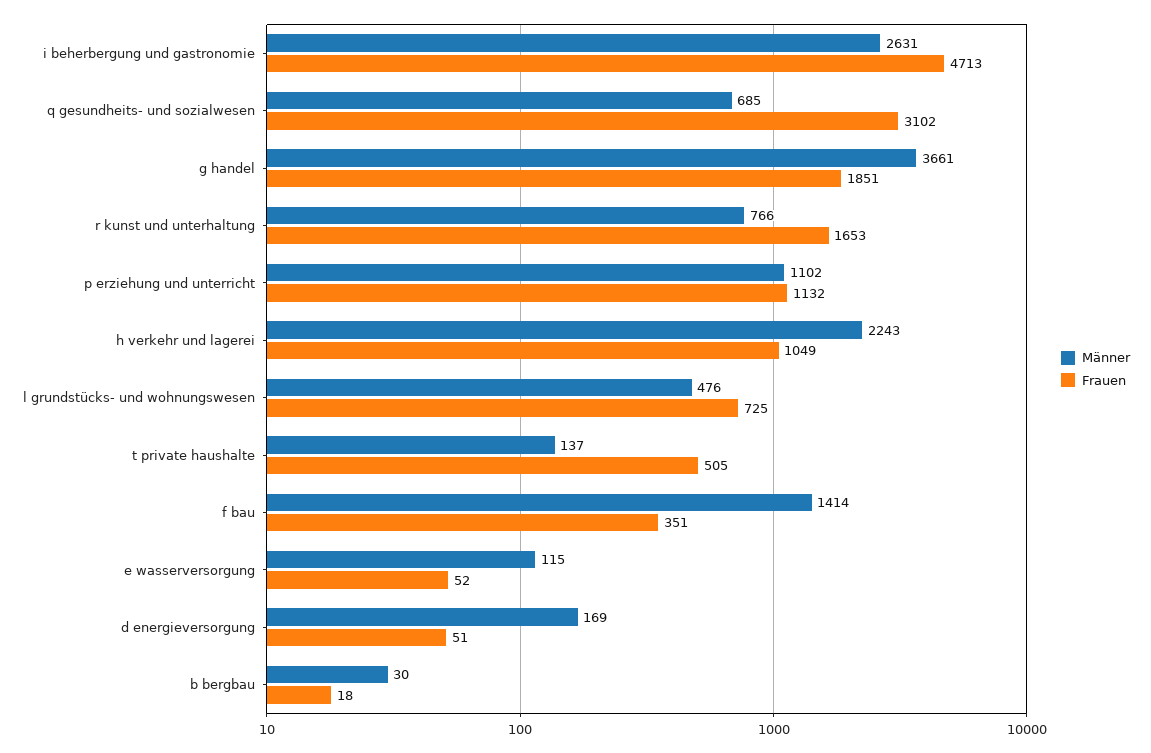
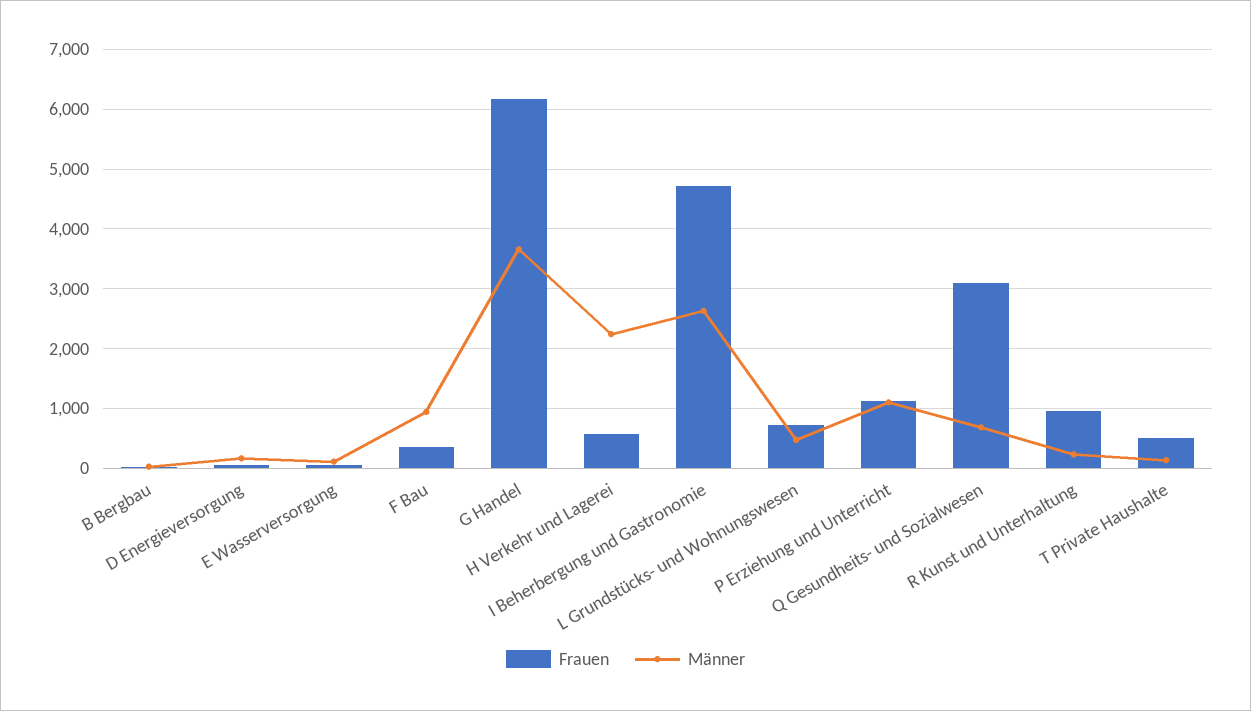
  {
    "Männer": {
      "i beherbergung und gastronomie": 2631,
      "q gesundheits- und sozialwesen": 685,
      "g handel": 3661,
-     "r kunst und unterhaltung": 766,
+     "r kunst und unterhaltung": 200,
      "p erziehung und unterricht": 1102,
      "h verkehr und lagerei": 2243,
      "l grundstücks- und wohnungswesen": 476,
      "t private haushalte": 137,
-     "f bau": 1414,
+     "f bau": 1000,
      "e wasserversorgung": 115,
      "d energieversorgung": 169,
      "b bergbau": 30
    },
    "Frauen": {
      "i beherbergung und gastronomie": 4713,
      "q gesundheits- und sozialwesen": 3102,
-     "g handel": 1851,
+     "g handel": 6200,
-     "r kunst und unterhaltung": 1653,
+     "r kunst und unterhaltung": 1000,
      "p erziehung und unterricht": 1132,
-     "h verkehr und lagerei": 1049,
+     "h verkehr und lagerei": 600,
      "l grundstücks- und wohnungswesen": 725,
      "t private haushalte": 505,
      "f bau": 351,
      "e wasserversorgung": 52,
      "d energieversorgung": 51,
      "b bergbau": 18
    }
  }

